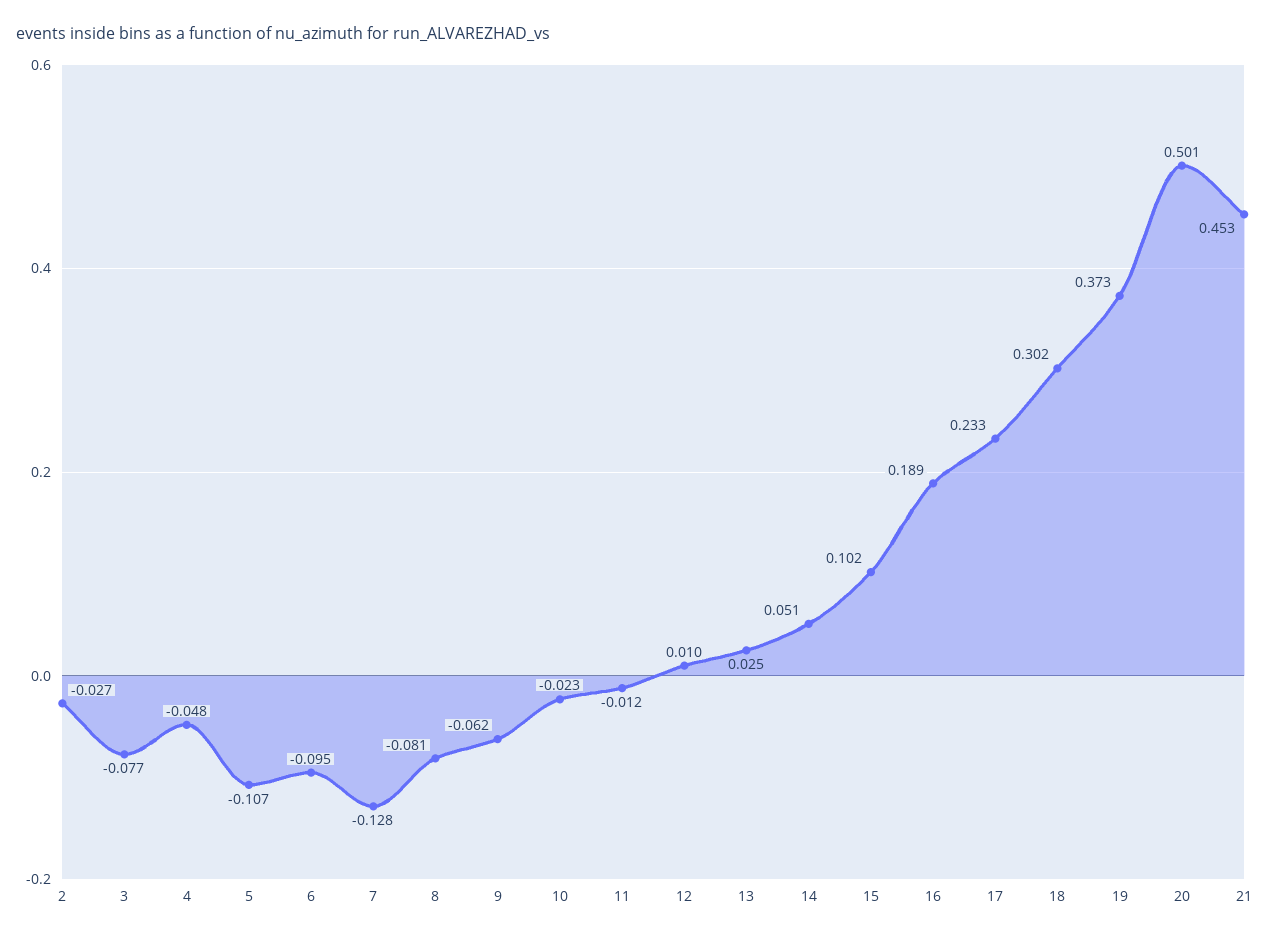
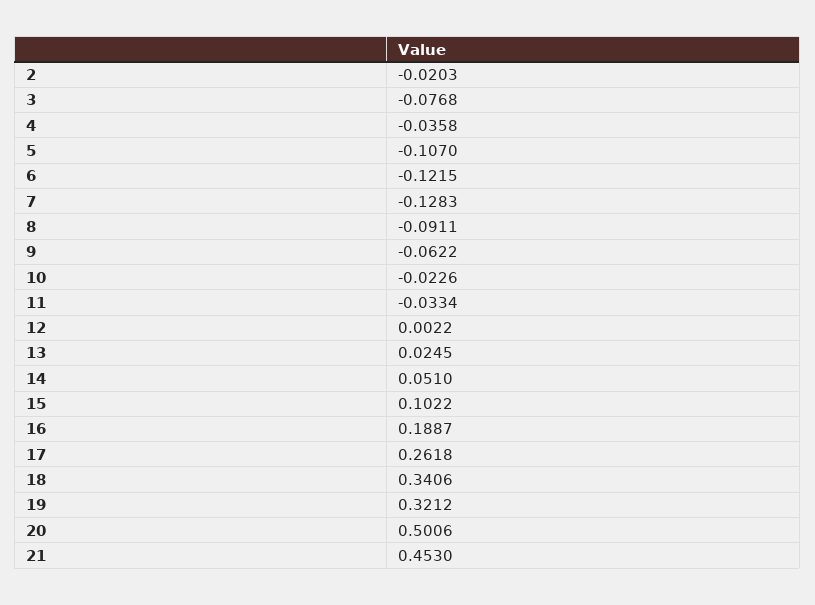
  {
-   "2": -0.027,
+   "2": -0.0203,
    "3": -0.0768,
-   "4": -0.048,
+   "4": -0.0358,
    "5": -0.107,
-   "6": -0.095,
+   "6": -0.1215,
    "7": -0.1283,
-   "8": -0.081,
+   "8": -0.0911,
    "9": -0.0622,
    "10": -0.0226,
-   "11": -0.012,
+   "11": -0.0334,
-   "12": 0.01,
+   "12": 0.0022,
    "13": 0.0245,
    "14": 0.051,
    "15": 0.1022,
    "16": 0.1887,
-   "17": 0.233,
+   "17": 0.2618,
-   "18": 0.302,
+   "18": 0.3406,
-   "19": 0.373,
+   "19": 0.3212,
    "20": 0.5006,
    "21": 0.453
  }

